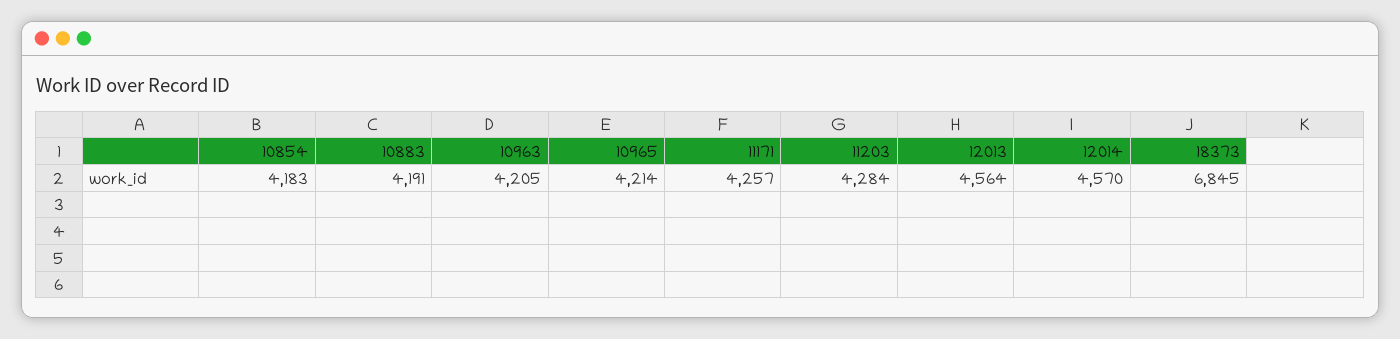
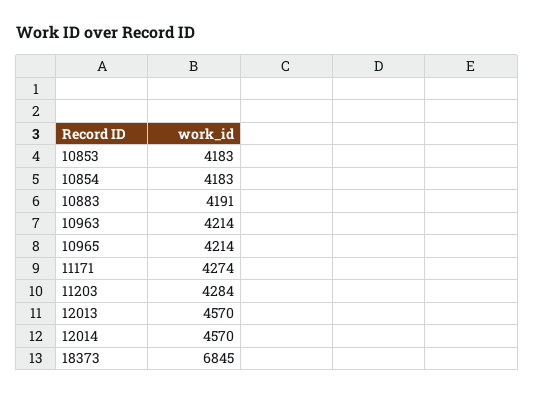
  {
    "10854": 4183,
    "10883": 4191,
-   "10963": 4205,
+   "10963": 4214,
    "10965": 4214,
-   "11171": 4257,
+   "11171": 4274,
    "11203": 4284,
-   "12013": 4564,
+   "12013": 4570,
    "12014": 4570,
-   "18373": 6845
+   "18373": 6845,
+   "10853": 4183
  }

